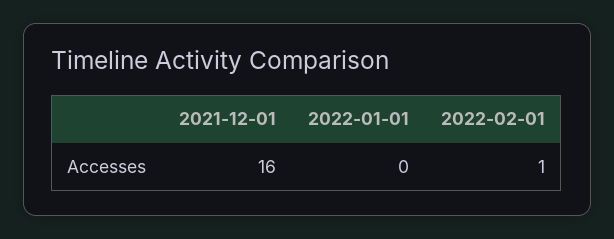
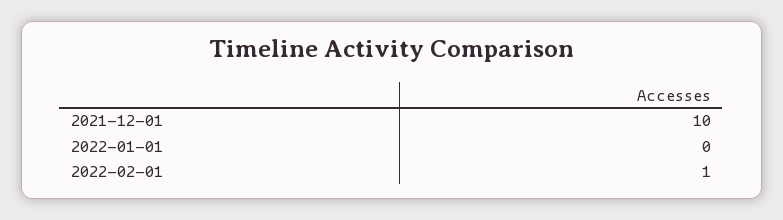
  {
-   "2021-12-01": 16,
+   "2021-12-01": 10,
    "2022-01-01": 0,
    "2022-02-01": 1
  }

